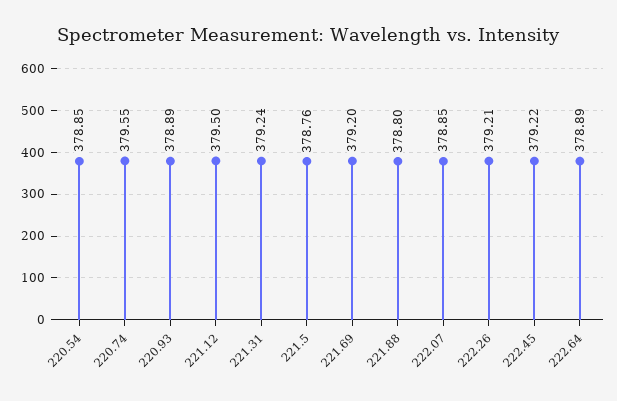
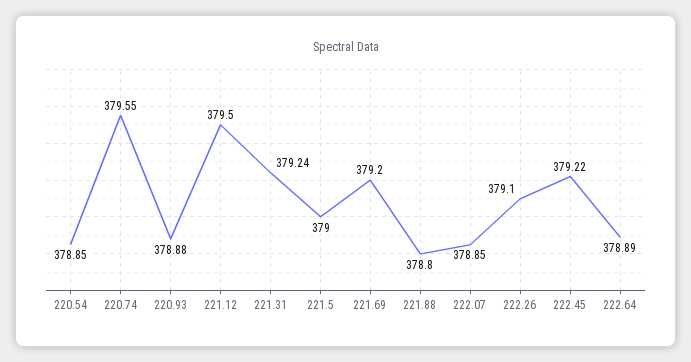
  {
    "220.54": 378.85,
    "220.74": 379.55,
-   "220.93": 378.89,
+   "220.93": 378.88,
    "221.12": 379.5,
    "221.31": 379.24,
-   "221.5": 378.76,
+   "221.5": 379,
    "221.69": 379.2,
    "221.88": 378.8,
    "222.07": 378.85,
-   "222.26": 379.21,
+   "222.26": 379.1,
    "222.45": 379.22,
    "222.64": 378.89
  }

